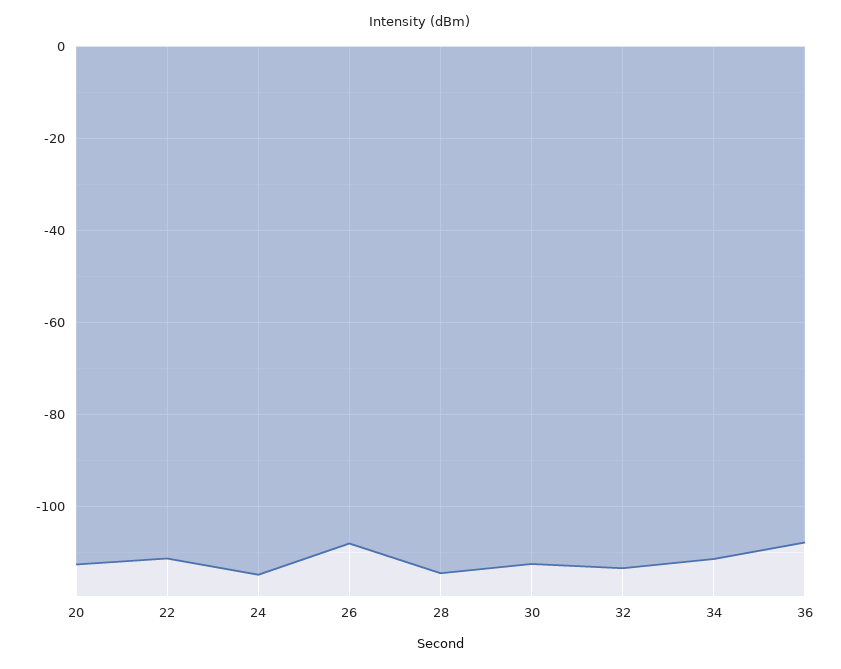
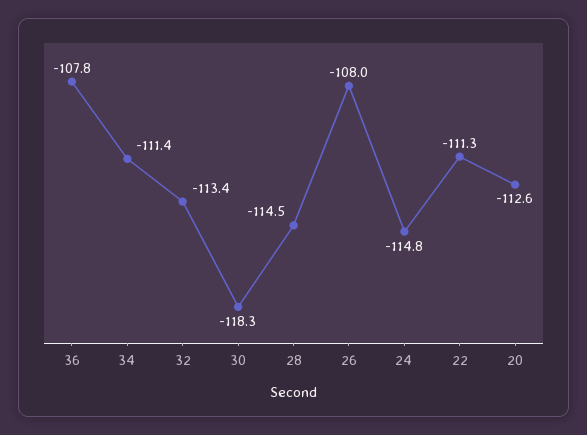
  {
    "20": -112.6,
    "22": -111.3,
    "24": -114.8,
    "26": -108,
    "28": -114.5,
-   "30": -112,
+   "30": -118.3,
    "32": -113.4,
    "34": -111.4,
    "36": -107.8
  }

